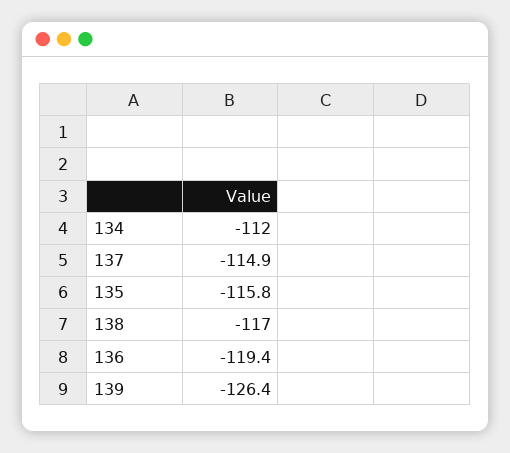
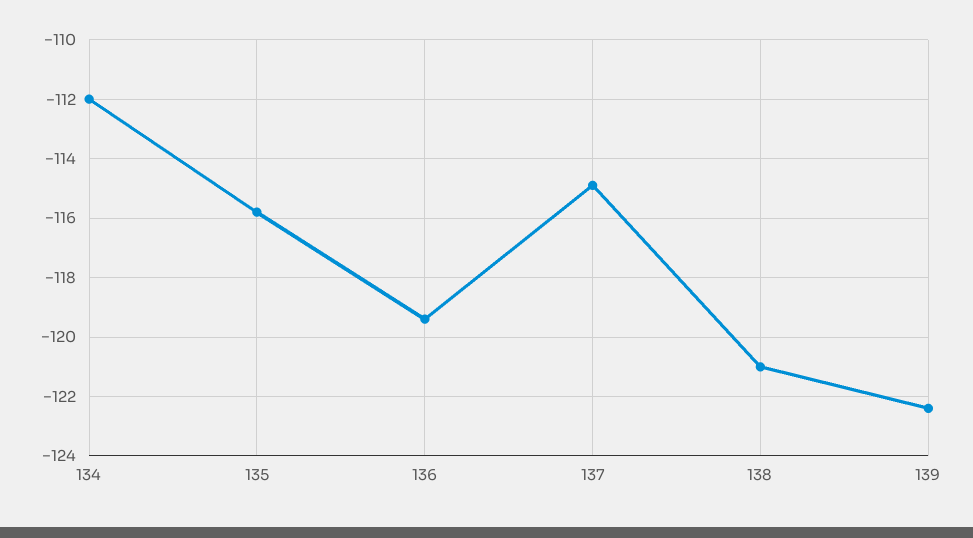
  {
    "134": -112,
    "137": -114.9,
    "135": -115.8,
-   "138": -117,
+   "138": -121,
    "136": -119.4,
-   "139": -126.4
+   "139": -122.5
  }

